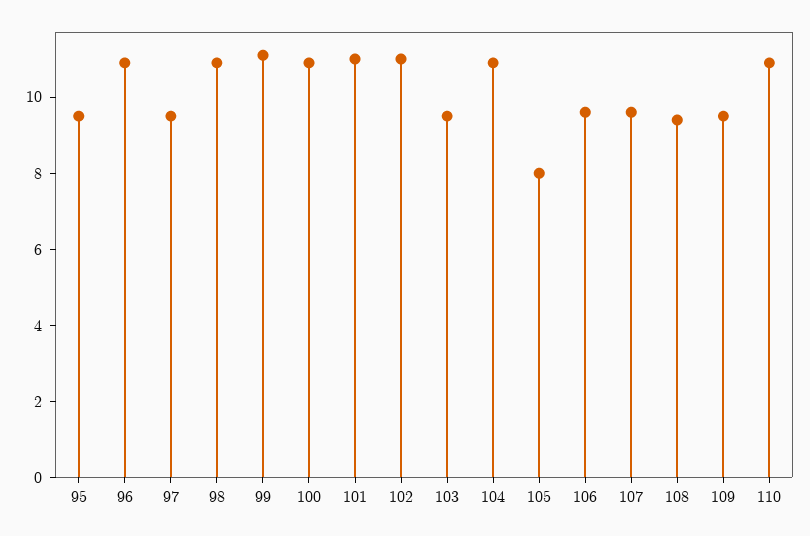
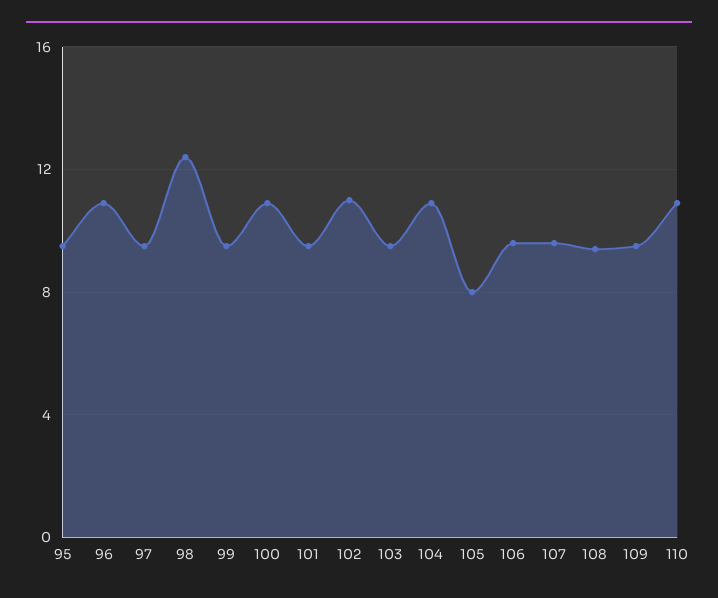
  {
    "95": 9.5,
    "96": 11,
    "97": 9.5,
-   "98": 11,
+   "98": 12.5,
-   "99": 11,
+   "99": 9.5,
    "100": 11,
-   "101": 11,
+   "101": 9.5,
    "102": 11,
    "103": 9.5,
    "104": 11,
    "105": 8,
    "106": 9.5,
    "107": 9.5,
    "108": 9.5,
    "109": 9.5,
    "110": 11
  }

